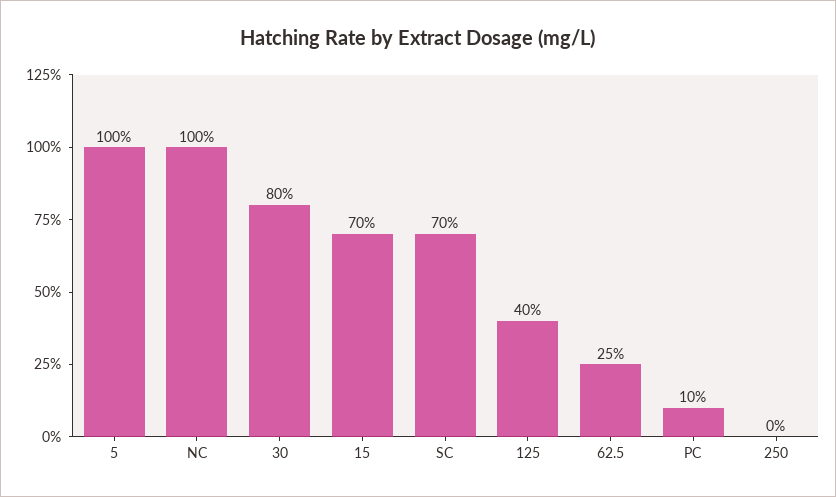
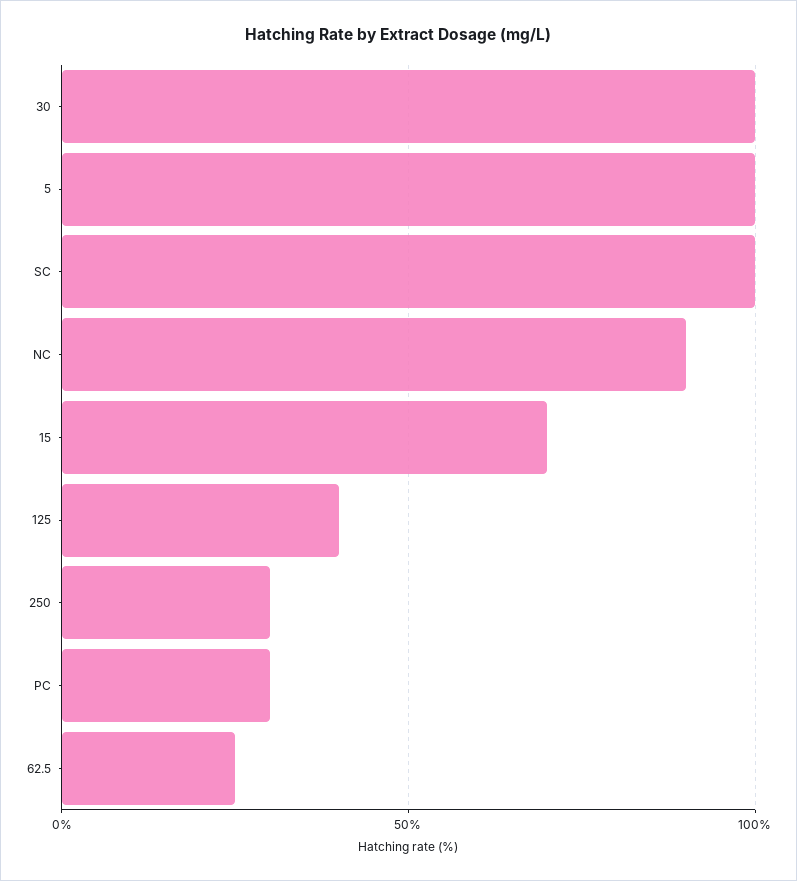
  {
    "5": 100,
-   "NC": 100,
+   "NC": 90,
-   "30": 80,
+   "30": 100,
    "15": 70,
-   "SC": 70,
+   "SC": 100,
    "125": 40,
    "62.5": 25,
-   "PC": 10,
+   "PC": 30,
-   "250": 0
+   "250": 30
  }

